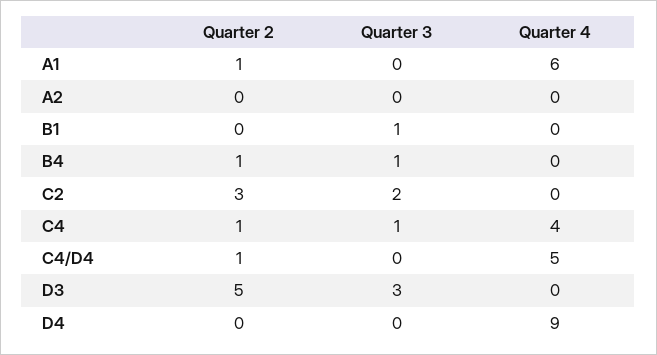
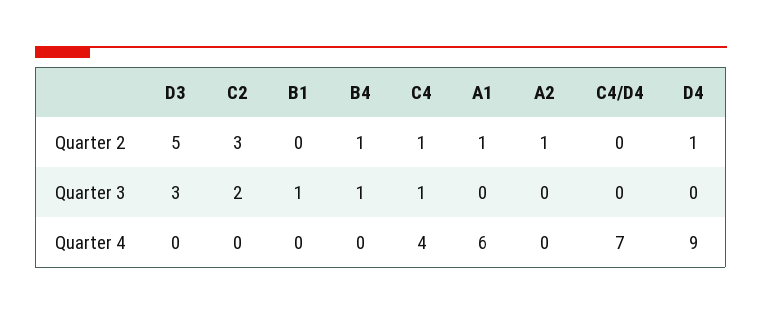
  {
    "Quarter 2": {
      "A1": 1,
-     "A2": 0,
+     "A2": 1,
      "B1": 0,
      "B4": 1,
      "C2": 3,
      "C4": 1,
-     "C4/D4": 1,
+     "C4/D4": 0,
      "D3": 5,
-     "D4": 0
+     "D4": 1
    },
    "Quarter 3": {
      "A1": 0,
      "A2": 0,
      "B1": 1,
      "B4": 1,
      "C2": 2,
      "C4": 1,
      "C4/D4": 0,
      "D3": 3,
      "D4": 0
    },
    "Quarter 4": {
      "A1": 6,
      "A2": 0,
      "B1": 0,
      "B4": 0,
      "C2": 0,
      "C4": 4,
-     "C4/D4": 5,
+     "C4/D4": 7,
      "D3": 0,
      "D4": 9
    }
  }

